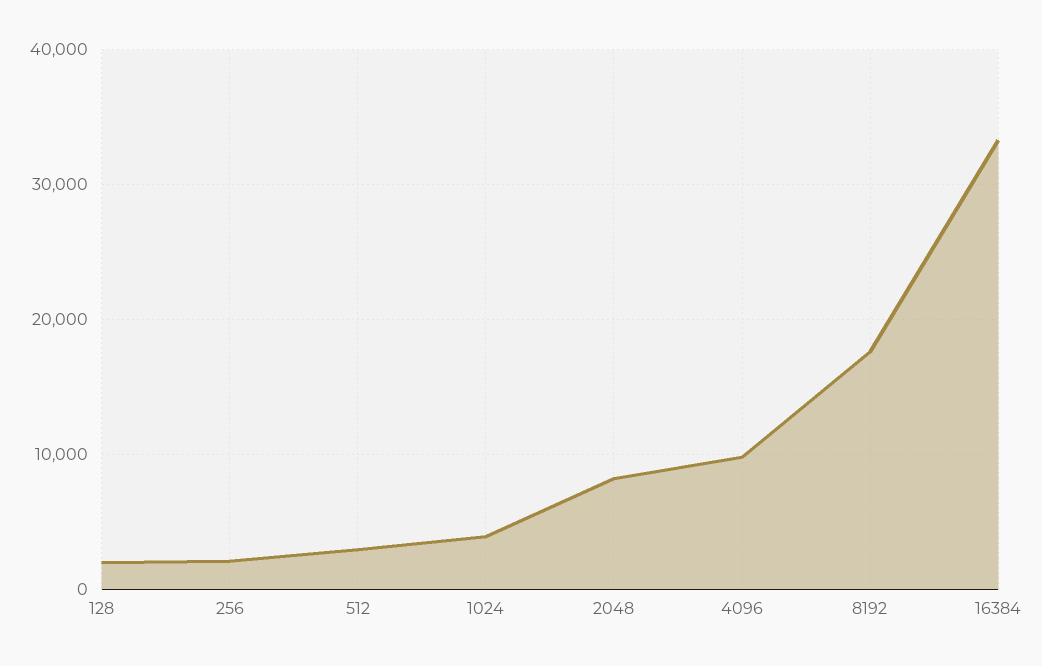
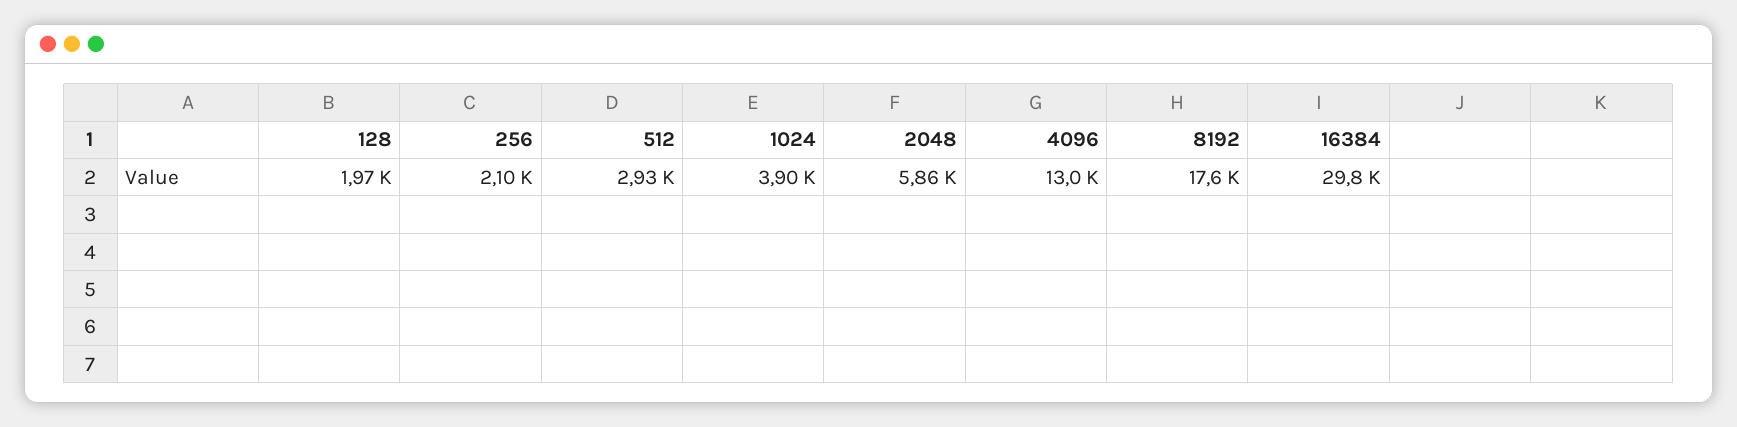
  {
    "128": 1970,
    "256": 2100,
    "512": 2930,
    "1024": 3900,
-   "2048": 8000,
+   "2048": 5860,
-   "4096": 10000,
+   "4096": 13000,
    "8192": 17600,
-   "16384": 33000
+   "16384": 29800
  }

